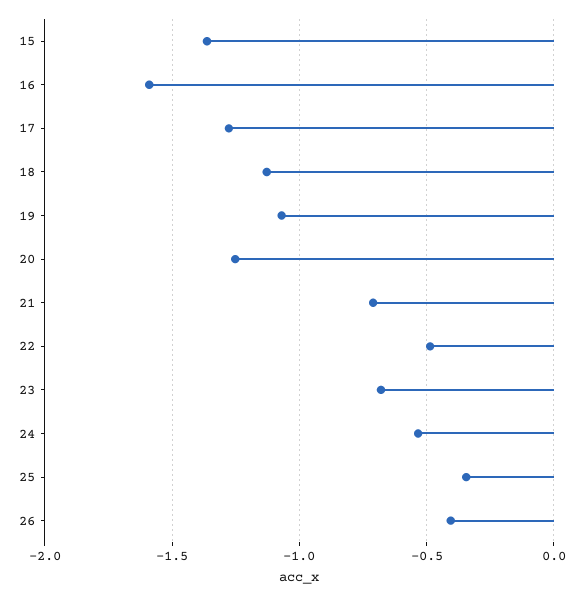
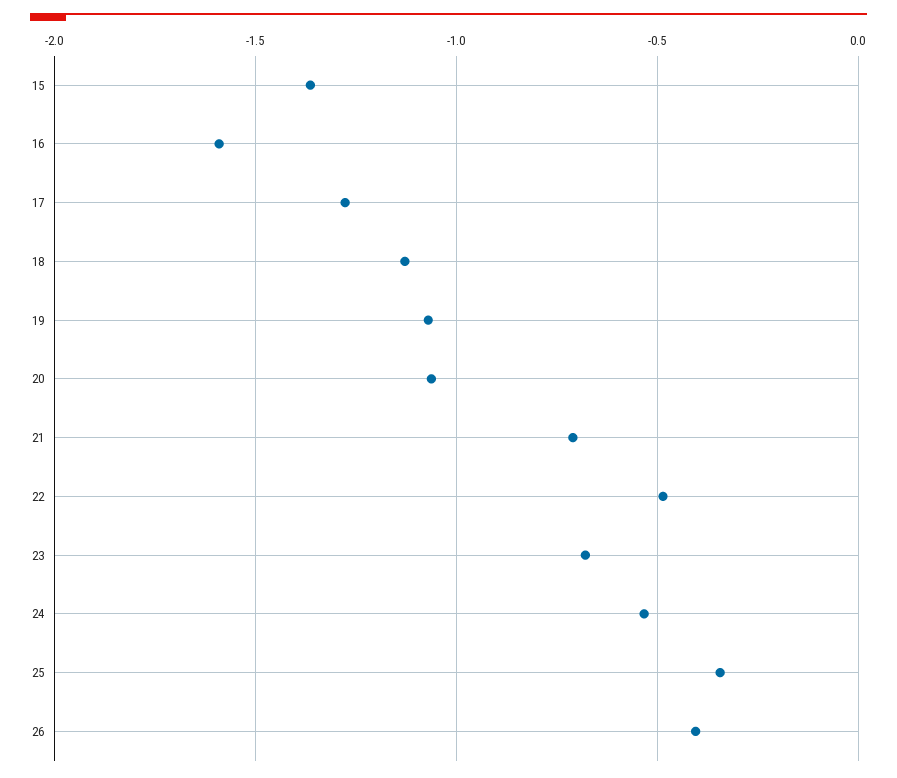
  {
    "15": -1.35,
    "16": -1.6,
    "17": -1.3,
    "18": -1.15,
    "19": -1.05,
-   "20": -1.25,
+   "20": -1.05,
    "21": -0.7,
    "22": -0.5,
    "23": -0.7,
    "24": -0.55,
    "25": -0.35,
    "26": -0.4
  }

